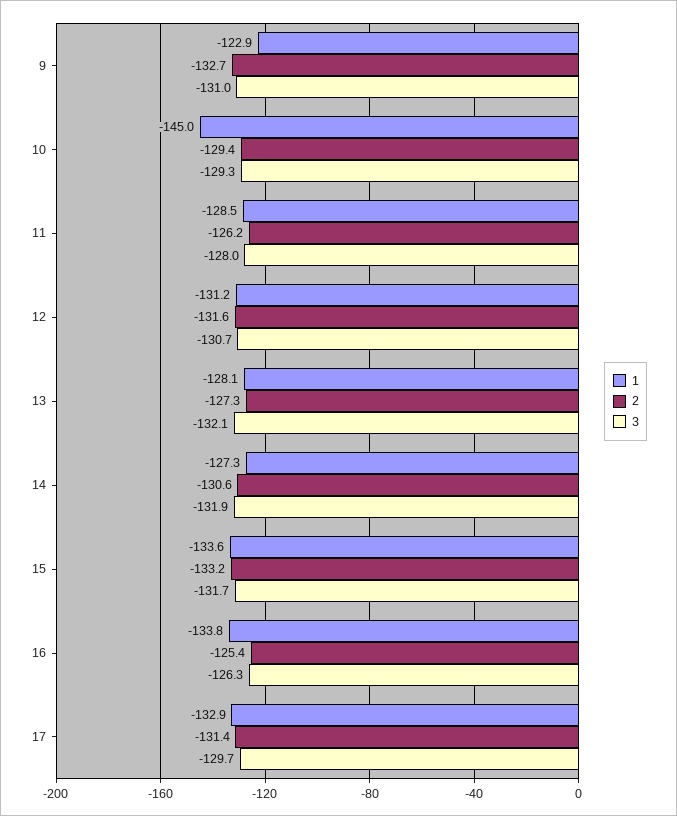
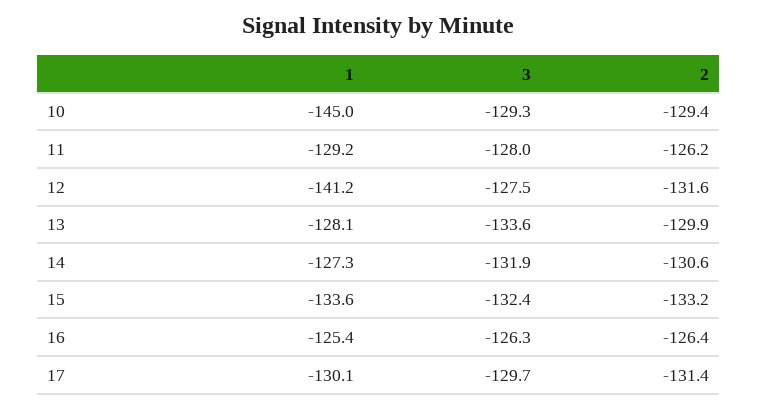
  {
    "1": {
-     "9": -122.9,
      "10": -145,
-     "11": -128.5,
+     "11": -129.2,
-     "12": -131.2,
+     "12": -141.2,
      "13": -128.1,
      "14": -127.3,
      "15": -133.6,
-     "16": -133.8,
+     "16": -125.4,
-     "17": -132.9
+     "17": -130.1
    },
    "2": {
-     "9": -132.7,
      "10": -129.4,
      "11": -126.2,
      "12": -131.6,
-     "13": -127.3,
+     "13": -129.9,
      "14": -130.6,
      "15": -133.2,
-     "16": -125.4,
+     "16": -126.4,
      "17": -131.4
    },
    "3": {
-     "9": -131,
      "10": -129.3,
      "11": -128,
-     "12": -130.7,
+     "12": -127.5,
-     "13": -132.1,
+     "13": -133.6,
      "14": -131.9,
-     "15": -131.7,
+     "15": -132.4,
      "16": -126.3,
      "17": -129.7
    }
  }

